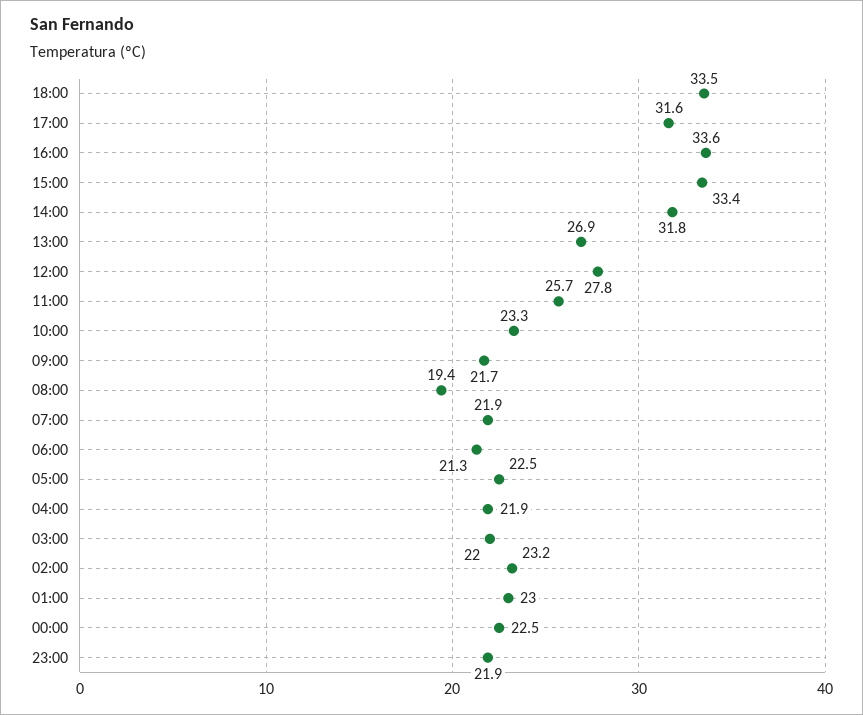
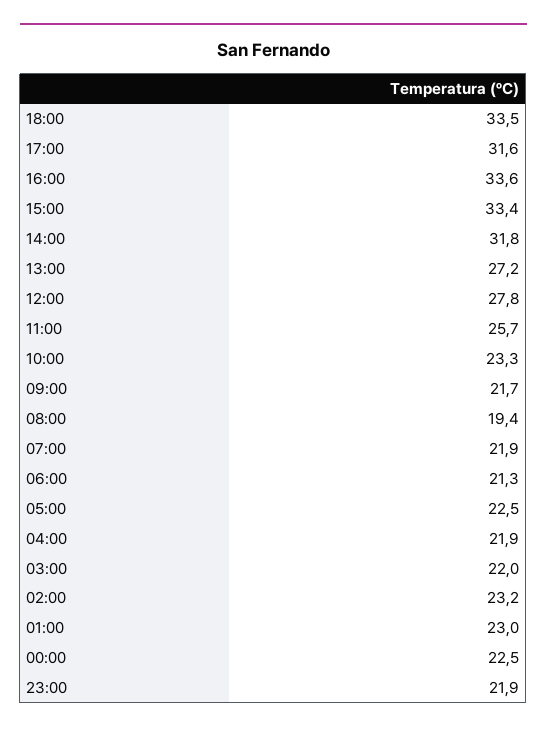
  {
    "18:00": 33.5,
    "17:00": 31.6,
    "16:00": 33.6,
    "15:00": 33.4,
    "14:00": 31.8,
-   "13:00": 26.9,
+   "13:00": 27.2,
    "12:00": 27.8,
    "11:00": 25.7,
    "10:00": 23.3,
    "09:00": 21.7,
    "08:00": 19.4,
    "07:00": 21.9,
    "06:00": 21.3,
    "05:00": 22.5,
    "04:00": 21.9,
    "03:00": 22,
    "02:00": 23.2,
    "01:00": 23,
    "00:00": 22.5,
    "23:00": 21.9
  }

